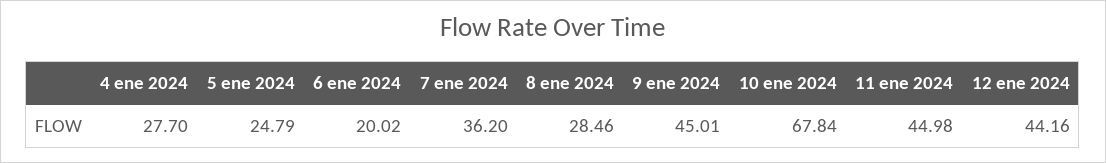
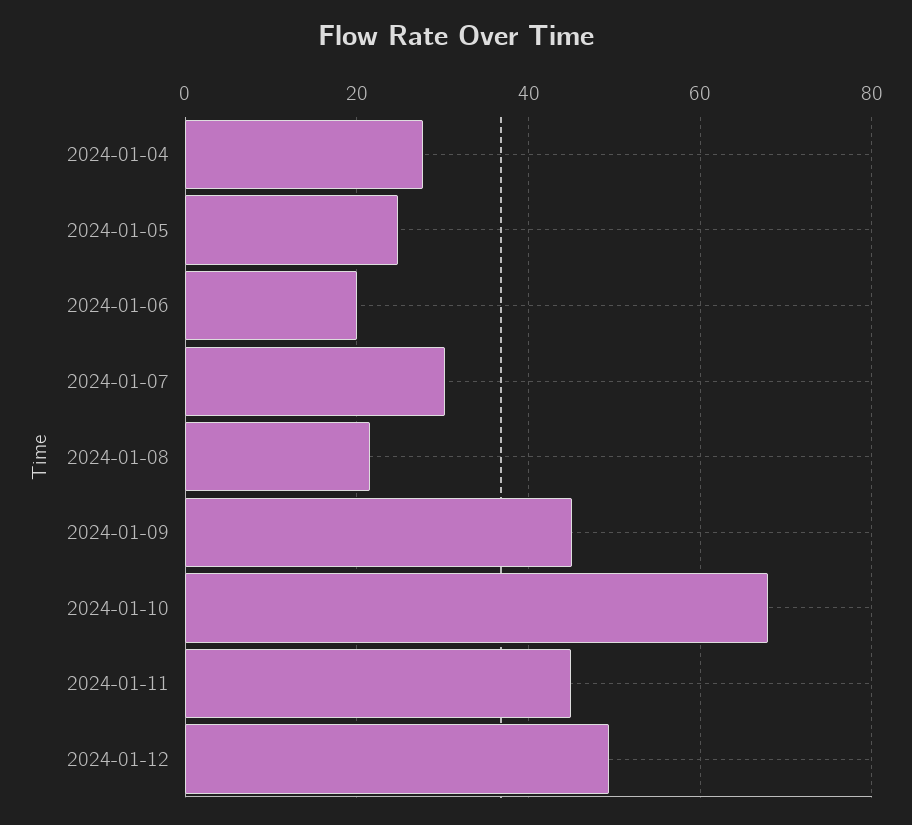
  {
    "4 ene 2024": 27.7,
    "5 ene 2024": 24.79,
    "6 ene 2024": 20.02,
-   "7 ene 2024": 36.2,
+   "7 ene 2024": 30,
-   "8 ene 2024": 28.46,
+   "8 ene 2024": 22,
    "9 ene 2024": 45.01,
    "10 ene 2024": 67.84,
    "11 ene 2024": 44.98,
-   "12 ene 2024": 44.16
+   "12 ene 2024": 50
  }

